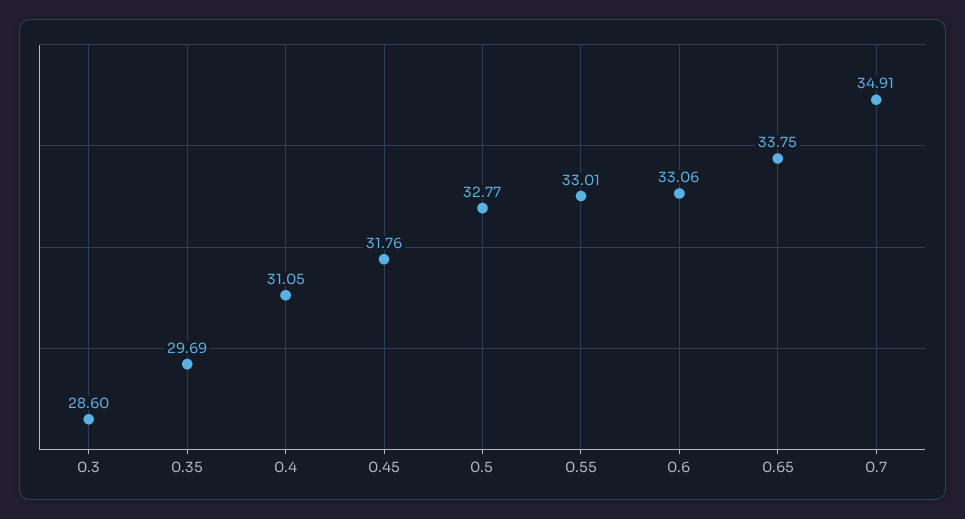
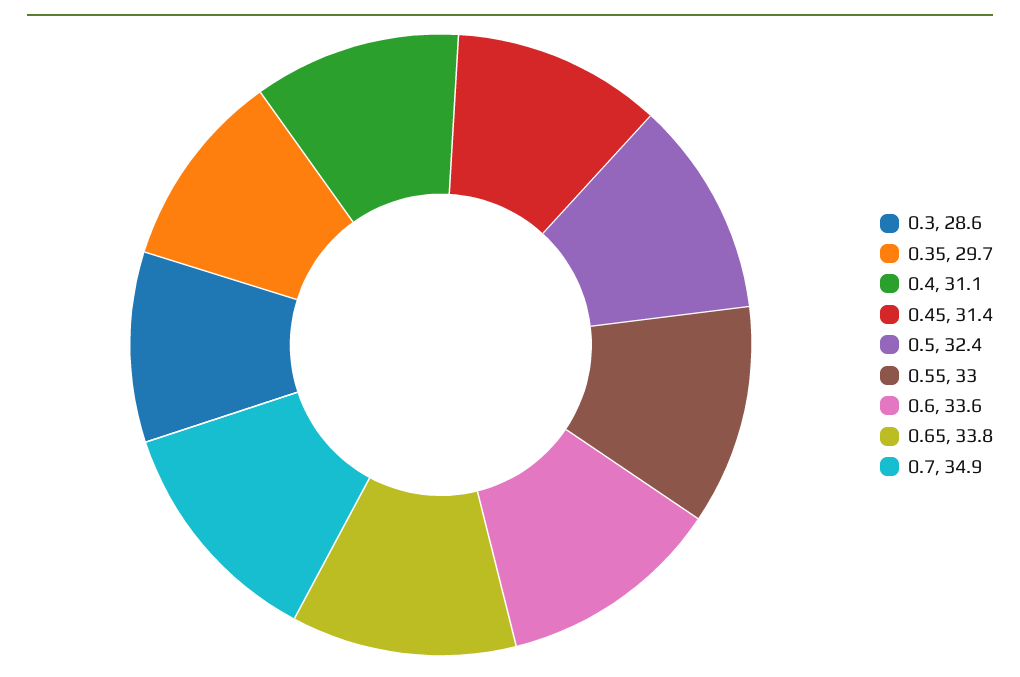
  {
    "0.3": 28.6,
    "0.35": 29.69,
    "0.4": 31.05,
-   "0.45": 31.76,
+   "0.45": 31.4,
-   "0.5": 32.77,
+   "0.5": 32.4,
    "0.55": 33.01,
-   "0.6": 33.06,
+   "0.6": 33.6,
    "0.65": 33.75,
    "0.7": 34.91
  }

